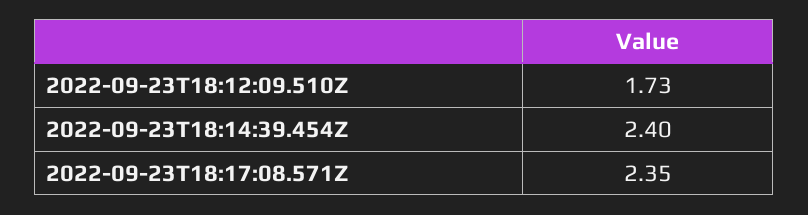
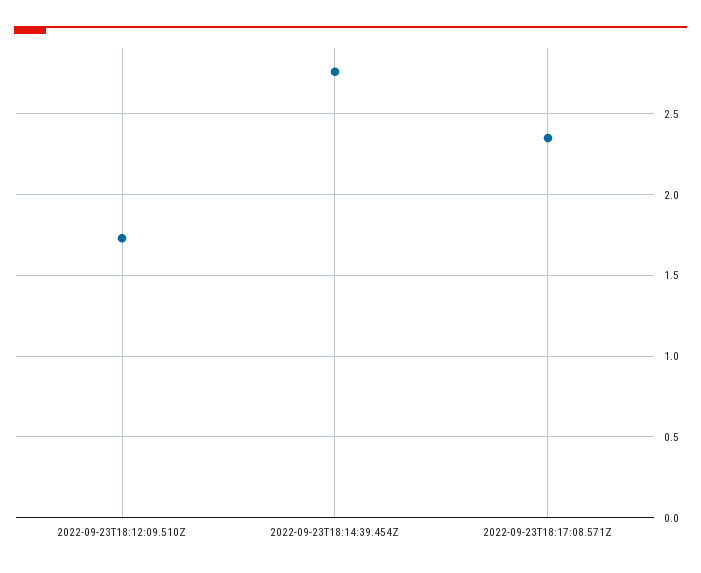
  {
    "2022-09-23T18:12:09.510Z": 1.73,
-   "2022-09-23T18:14:39.454Z": 2.4,
+   "2022-09-23T18:14:39.454Z": 2.75,
    "2022-09-23T18:17:08.571Z": 2.35
  }

